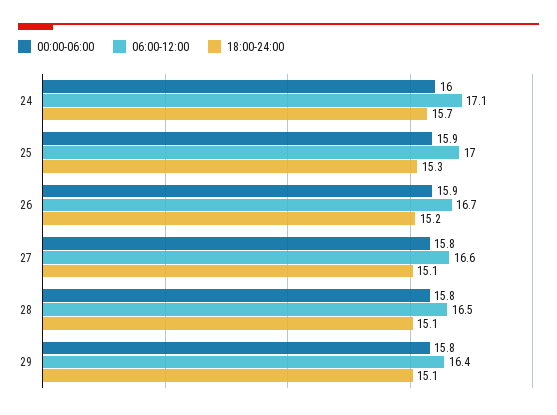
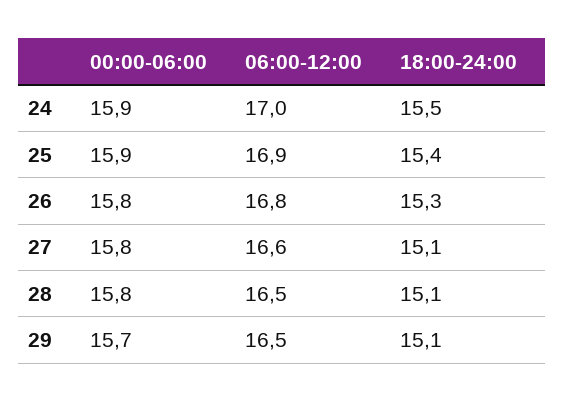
  {
    "00:00-06:00": {
-     "24": 16,
+     "24": 15.9,
      "25": 15.9,
-     "26": 15.9,
+     "26": 15.8,
      "27": 15.8,
      "28": 15.8,
-     "29": 15.8
+     "29": 15.7
    },
    "06:00-12:00": {
-     "24": 17.1,
+     "24": 17,
-     "25": 17,
+     "25": 16.9,
-     "26": 16.7,
+     "26": 16.8,
      "27": 16.6,
      "28": 16.5,
-     "29": 16.4
+     "29": 16.5
    },
    "18:00-24:00": {
-     "24": 15.7,
+     "24": 15.5,
-     "25": 15.3,
+     "25": 15.4,
-     "26": 15.2,
+     "26": 15.3,
      "27": 15.1,
      "28": 15.1,
      "29": 15.1
    }
  }

